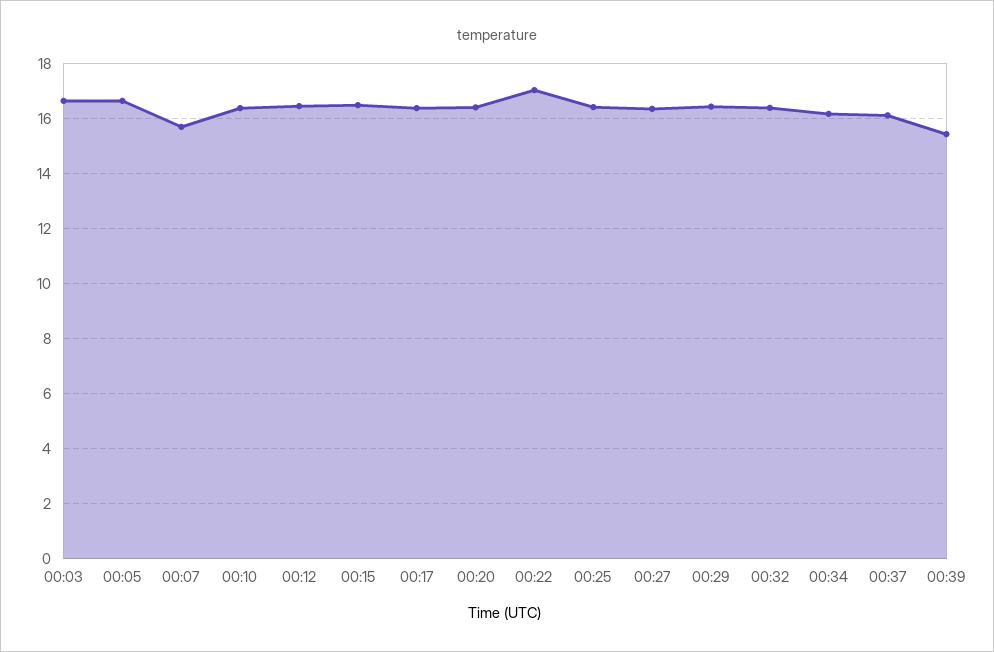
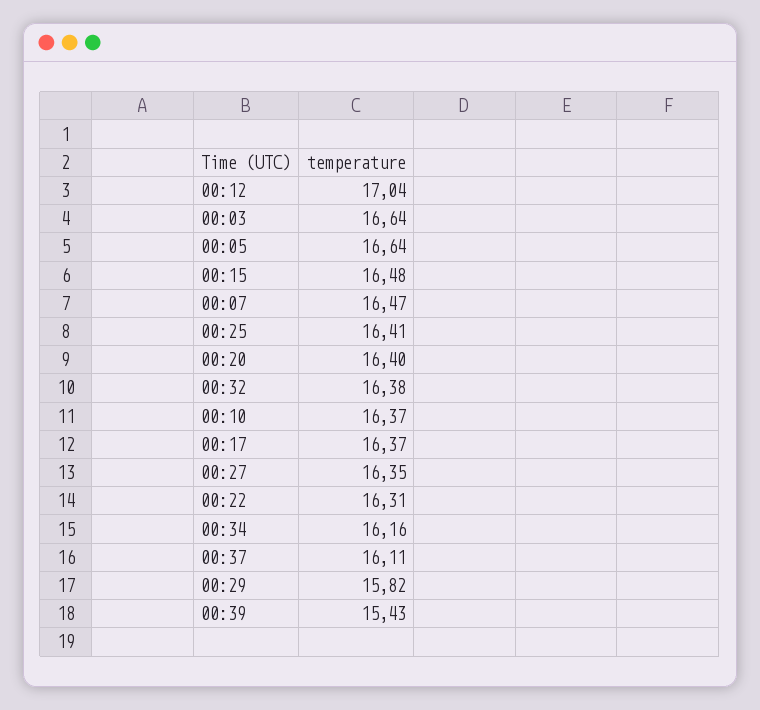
  {
    "00:03": 16.64,
    "00:05": 16.64,
-   "00:07": 15.75,
+   "00:07": 16.47,
    "00:10": 16.37,
-   "00:12": 16.5,
+   "00:12": 17.04,
    "00:15": 16.48,
    "00:17": 16.37,
    "00:20": 16.4,
-   "00:22": 17,
+   "00:22": 16.31,
    "00:25": 16.41,
    "00:27": 16.35,
-   "00:29": 16.5,
+   "00:29": 15.82,
    "00:32": 16.38,
    "00:34": 16.16,
    "00:37": 16.11,
    "00:39": 15.43
  }

